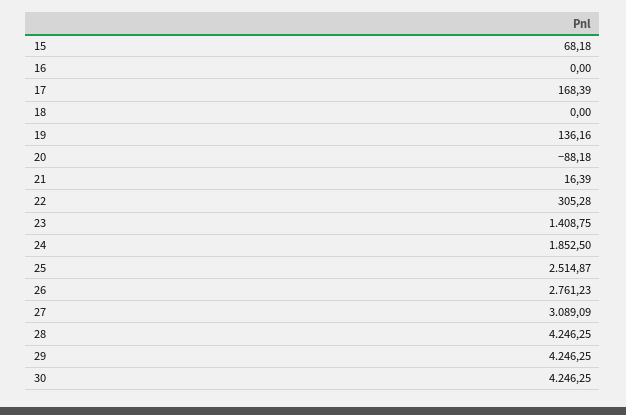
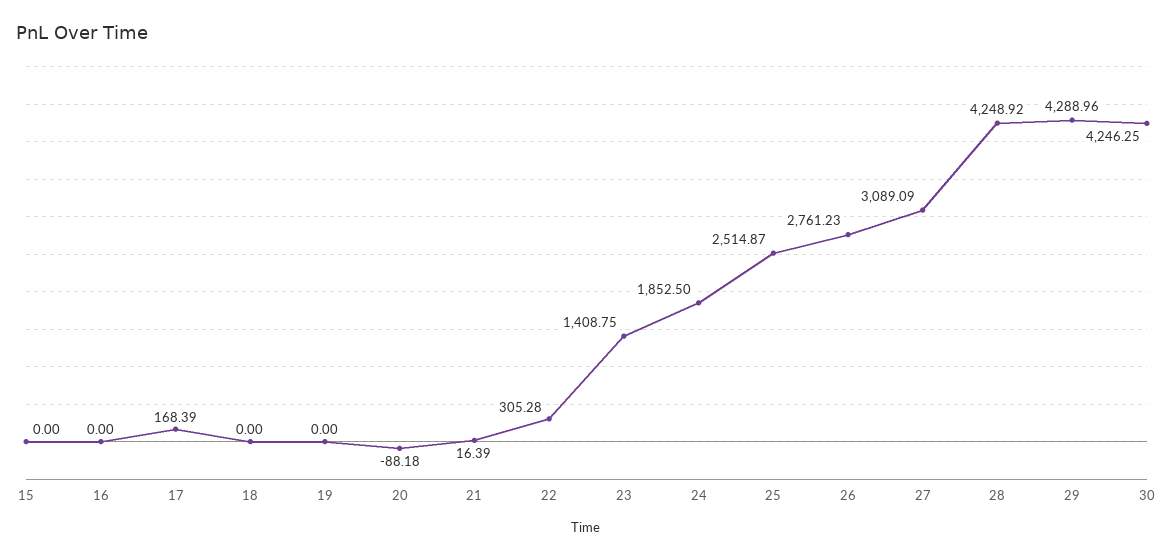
  {
-   "15": 68.18,
+   "15": 0,
    "16": 0,
    "17": 168.39,
    "18": 0,
-   "19": 136.16,
+   "19": 0,
    "20": -88.18,
    "21": 16.39,
    "22": 305.28,
    "23": 1408.75,
    "24": 1852.5,
    "25": 2514.87,
    "26": 2761.23,
    "27": 3089.09,
-   "28": 4246.25,
+   "28": 4248.92,
-   "29": 4246.25,
+   "29": 4288.96,
    "30": 4246.25
  }

